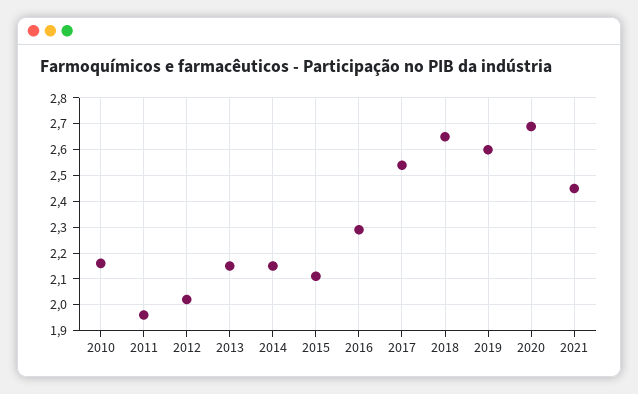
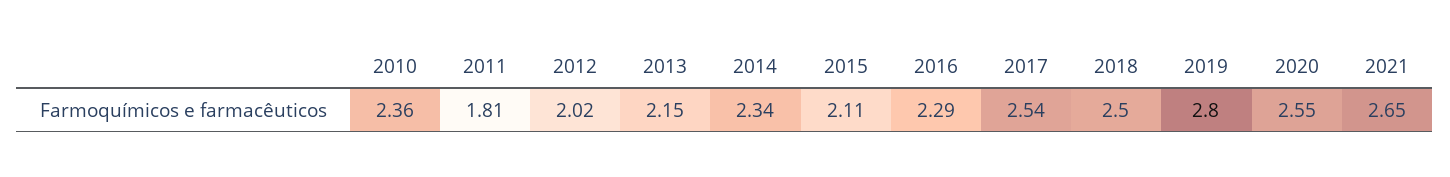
  {
-   "2010": 2.15,
+   "2010": 2.36,
-   "2011": 1.95,
+   "2011": 1.81,
    "2012": 2.02,
    "2013": 2.15,
-   "2014": 2.15,
+   "2014": 2.34,
    "2015": 2.11,
    "2016": 2.29,
    "2017": 2.54,
-   "2018": 2.65,
+   "2018": 2.5,
-   "2019": 2.6,
+   "2019": 2.8,
-   "2020": 2.7,
+   "2020": 2.55,
-   "2021": 2.45
+   "2021": 2.65
  }

